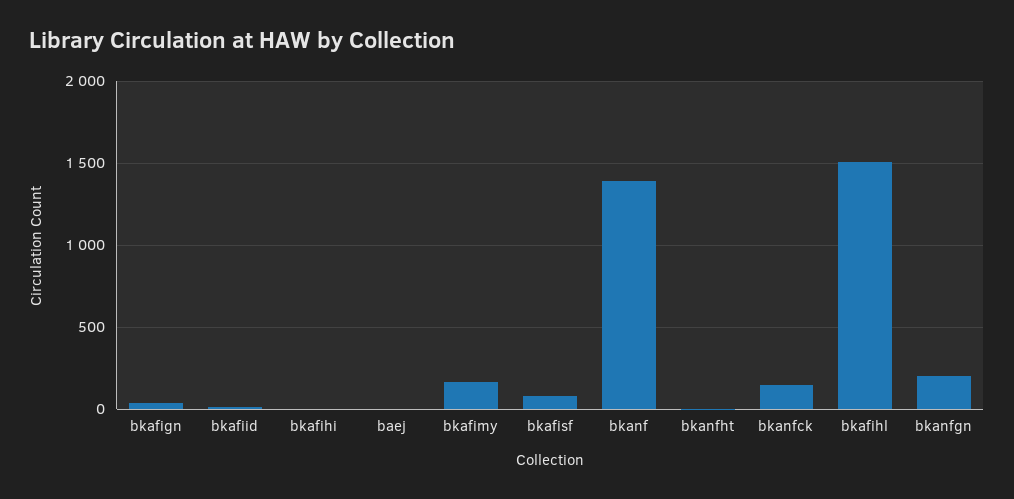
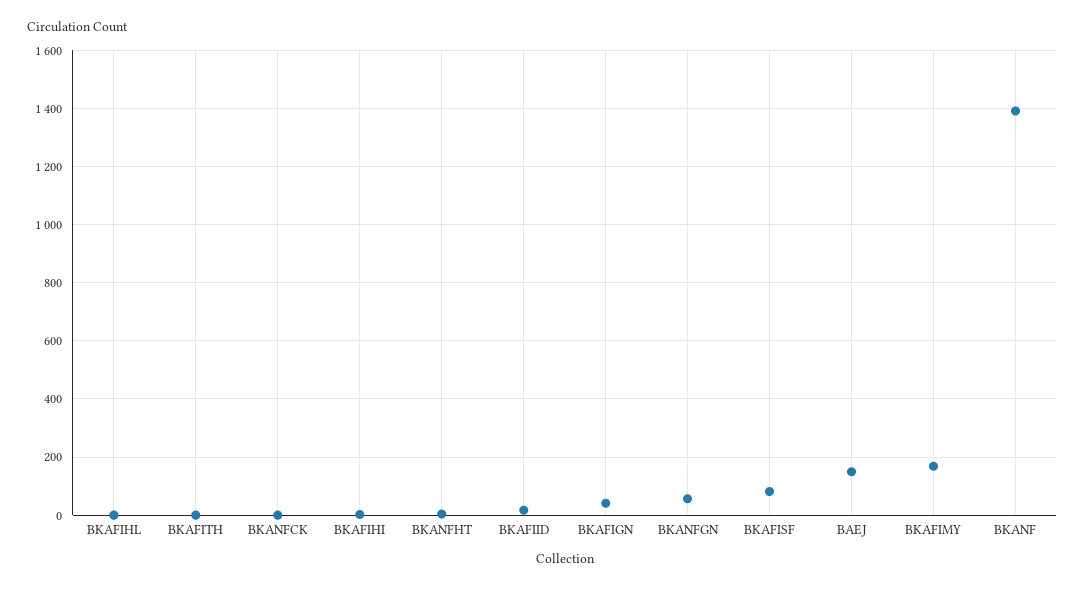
  {
    "bkafign": 50,
    "bkafiid": 25,
    "bkafihi": 0,
-   "baej": 0,
+   "baej": 150,
    "bkafimy": 175,
    "bkafisf": 75,
    "bkanf": 1400,
    "bkanfht": 0,
-   "bkanfck": 150,
+   "bkanfck": 0,
-   "bkafihl": 1500,
+   "bkafihl": 0,
-   "bkanfgn": 200
+   "bkanfgn": 50,
+   "BKAFITH": 0
  }

